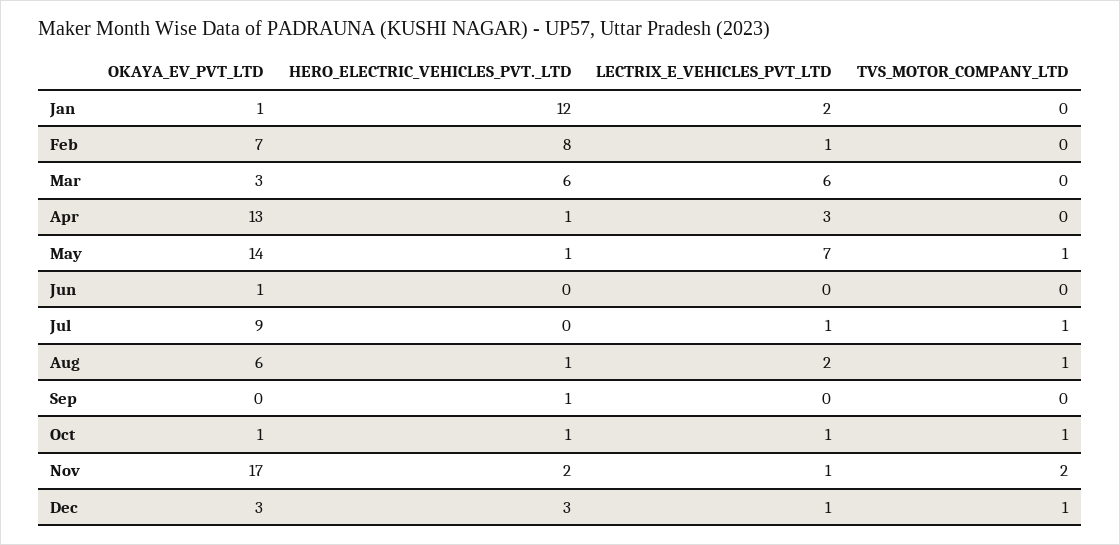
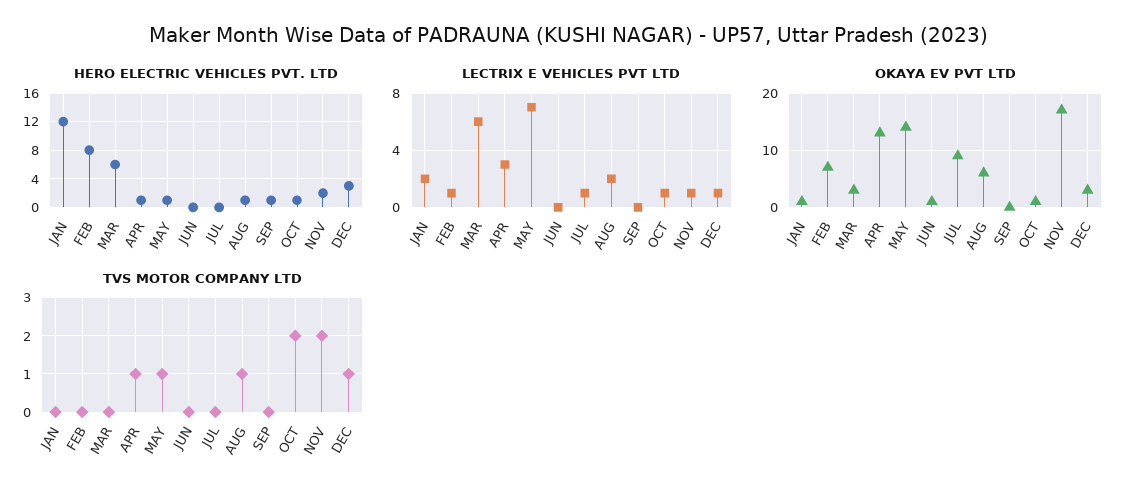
  {
    "OKAYA_EV_PVT_LTD": {
      "Jan": 1,
      "Feb": 7,
      "Mar": 3,
      "Apr": 13,
      "May": 14,
      "Jun": 1,
      "Jul": 9,
      "Aug": 6,
      "Sep": 0,
      "Oct": 1,
      "Nov": 17,
      "Dec": 3
    },
    "HERO_ELECTRIC_VEHICLES_PVT._LTD": {
      "Jan": 12,
      "Feb": 8,
      "Mar": 6,
      "Apr": 1,
      "May": 1,
      "Jun": 0,
      "Jul": 0,
      "Aug": 1,
      "Sep": 1,
      "Oct": 1,
      "Nov": 2,
      "Dec": 3
    },
    "LECTRIX_E_VEHICLES_PVT_LTD": {
      "Jan": 2,
      "Feb": 1,
      "Mar": 6,
      "Apr": 3,
      "May": 7,
      "Jun": 0,
      "Jul": 1,
      "Aug": 2,
      "Sep": 0,
      "Oct": 1,
      "Nov": 1,
      "Dec": 1
    },
    "TVS_MOTOR_COMPANY_LTD": {
      "Jan": 0,
      "Feb": 0,
      "Mar": 0,
-     "Apr": 0,
+     "Apr": 1,
      "May": 1,
      "Jun": 0,
-     "Jul": 1,
+     "Jul": 0,
      "Aug": 1,
      "Sep": 0,
-     "Oct": 1,
+     "Oct": 2,
      "Nov": 2,
      "Dec": 1
    }
  }

